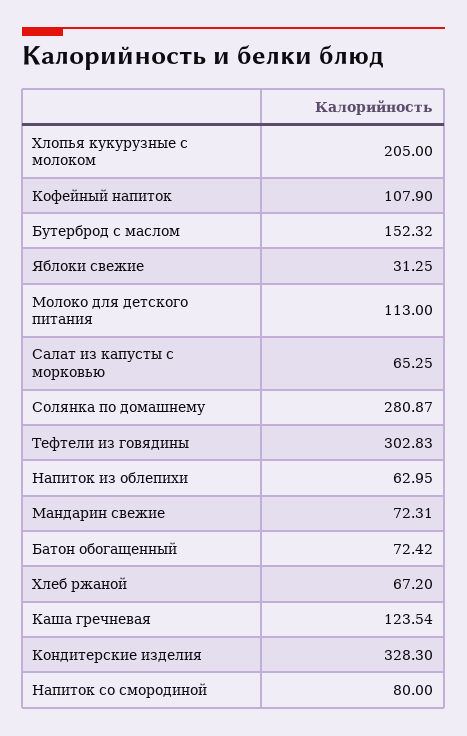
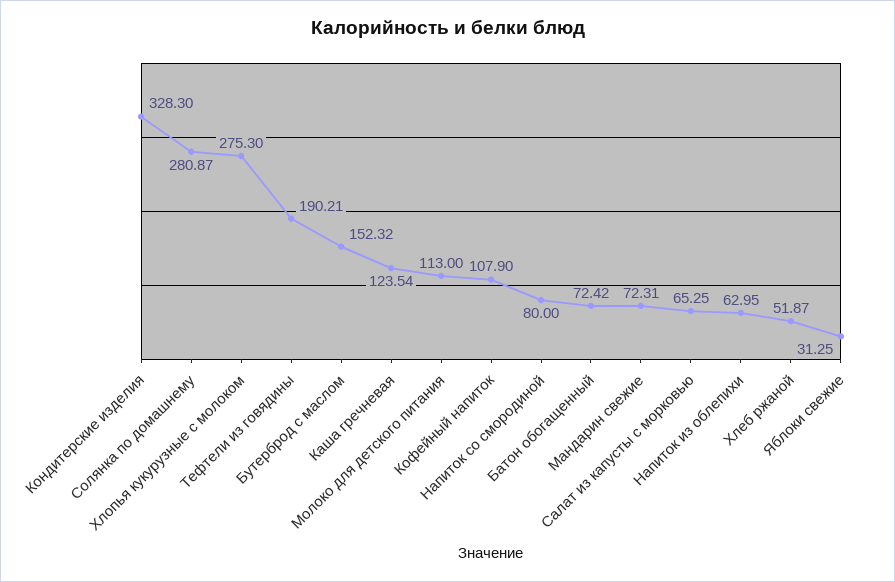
  {
-   "Хлопья кукурузные с молоком": 205,
+   "Хлопья кукурузные с молоком": 275.3,
    "Кофейный напиток": 107.9,
    "Бутерброд с маслом": 152.32,
    "Яблоки свежие": 31.25,
    "Молоко для детского питания": 113,
    "Салат из капусты с морковью": 65.25,
    "Солянка по домашнему": 280.87,
-   "Тефтели из говядины": 302.83,
+   "Тефтели из говядины": 190.21,
    "Напиток из облепихи": 62.95,
    "Мандарин свежие": 72.31,
    "Батон обогащенный": 72.42,
-   "Хлеб ржаной": 67.2,
+   "Хлеб ржаной": 51.87,
    "Каша гречневая": 123.54,
    "Кондитерские изделия": 328.3,
    "Напиток со смородиной": 80
  }

